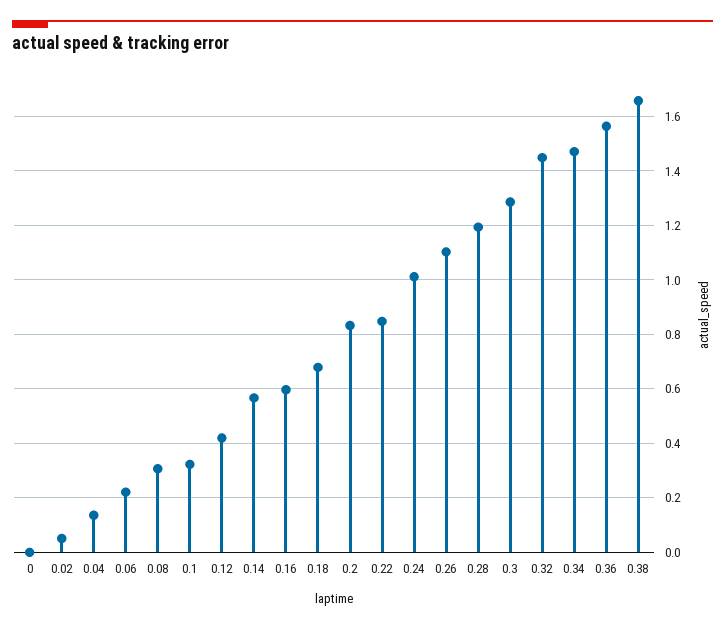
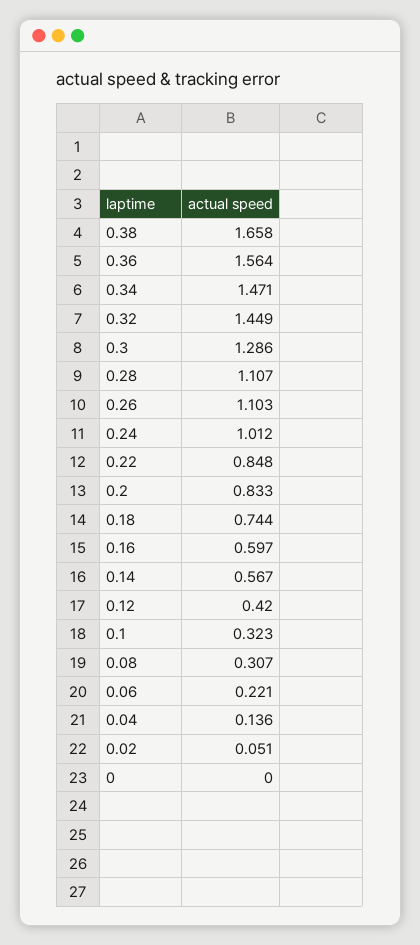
  {
    "0": 0,
    "0.02": 0.051,
    "0.04": 0.136,
    "0.06": 0.221,
    "0.08": 0.307,
    "0.1": 0.323,
    "0.12": 0.42,
    "0.14": 0.567,
    "0.16": 0.597,
-   "0.18": 0.675,
+   "0.18": 0.744,
    "0.2": 0.833,
    "0.22": 0.848,
    "0.24": 1.012,
    "0.26": 1.103,
-   "0.28": 1.2,
+   "0.28": 1.107,
    "0.3": 1.286,
    "0.32": 1.449,
    "0.34": 1.471,
    "0.36": 1.564,
    "0.38": 1.658
  }

